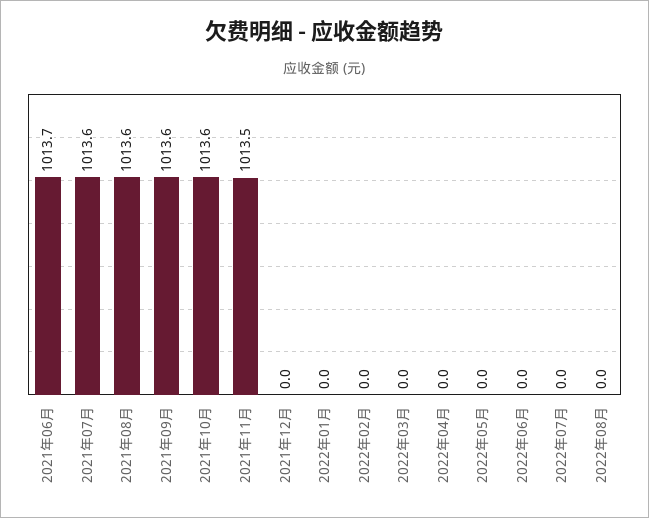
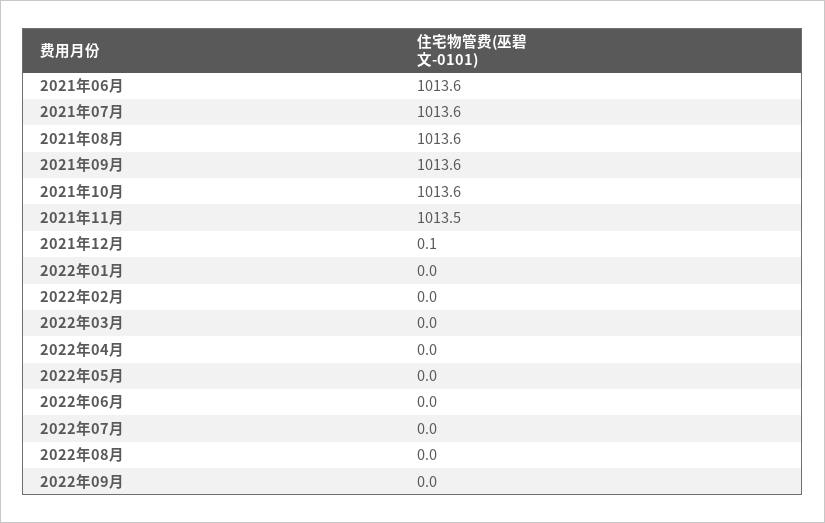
  {
-   "2021年06月": 1013.7,
+   "2021年06月": 1013.6,
    "2021年07月": 1013.6,
    "2021年08月": 1013.6,
    "2021年09月": 1013.6,
    "2021年10月": 1013.6,
    "2021年11月": 1013.5,
-   "2021年12月": 0,
+   "2021年12月": 0.1,
    "2022年01月": 0,
    "2022年02月": 0,
    "2022年03月": 0,
    "2022年04月": 0,
    "2022年05月": 0,
    "2022年06月": 0,
    "2022年07月": 0,
-   "2022年08月": 0
+   "2022年08月": 0,
+   "2022年09月": 0
  }

